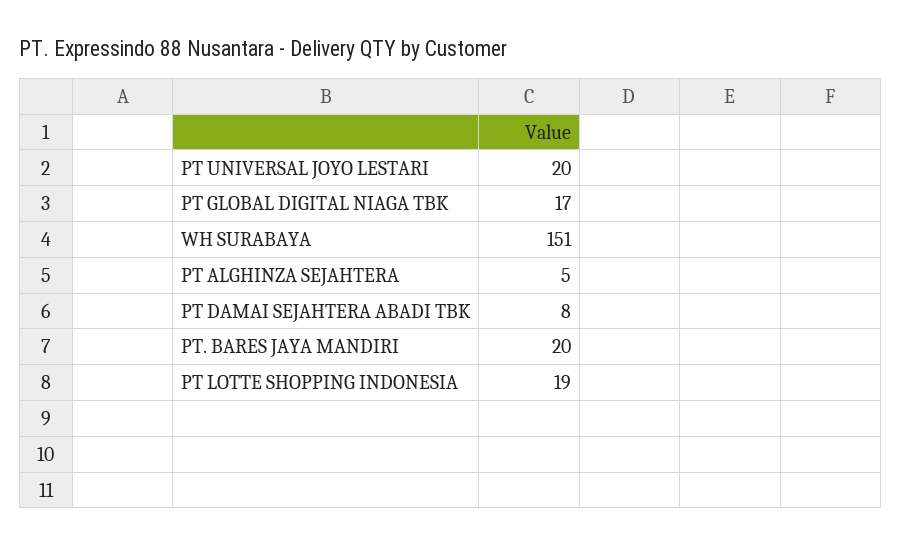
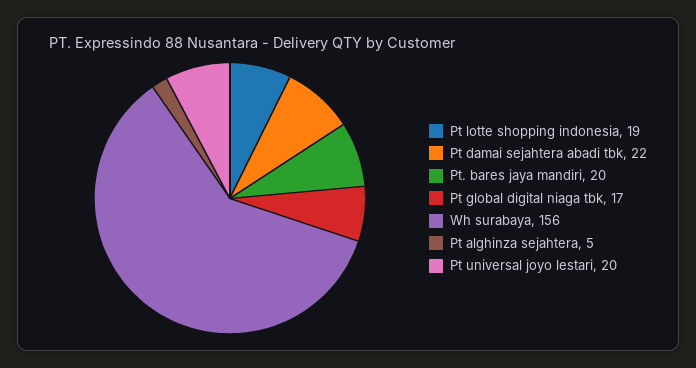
  {
    "PT UNIVERSAL JOYO LESTARI": 20,
    "PT GLOBAL DIGITAL NIAGA TBK": 17,
-   "WH SURABAYA": 151,
+   "WH SURABAYA": 156,
    "PT ALGHINZA SEJAHTERA": 5,
-   "PT DAMAI SEJAHTERA ABADI TBK": 8,
+   "PT DAMAI SEJAHTERA ABADI TBK": 22,
    "PT. BARES JAYA MANDIRI": 20,
    "PT LOTTE SHOPPING INDONESIA": 19
  }

